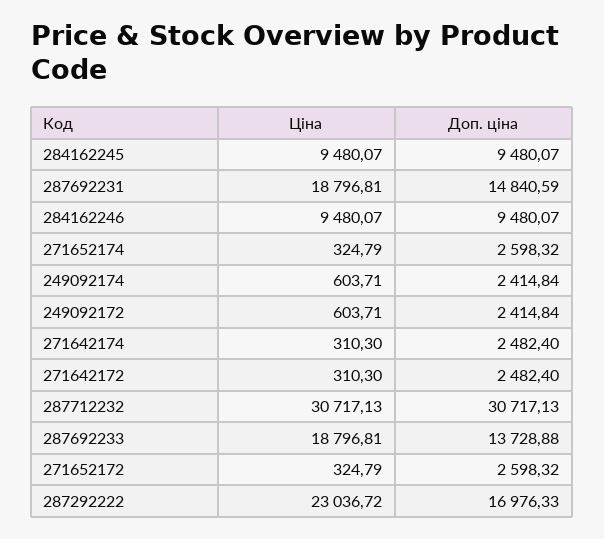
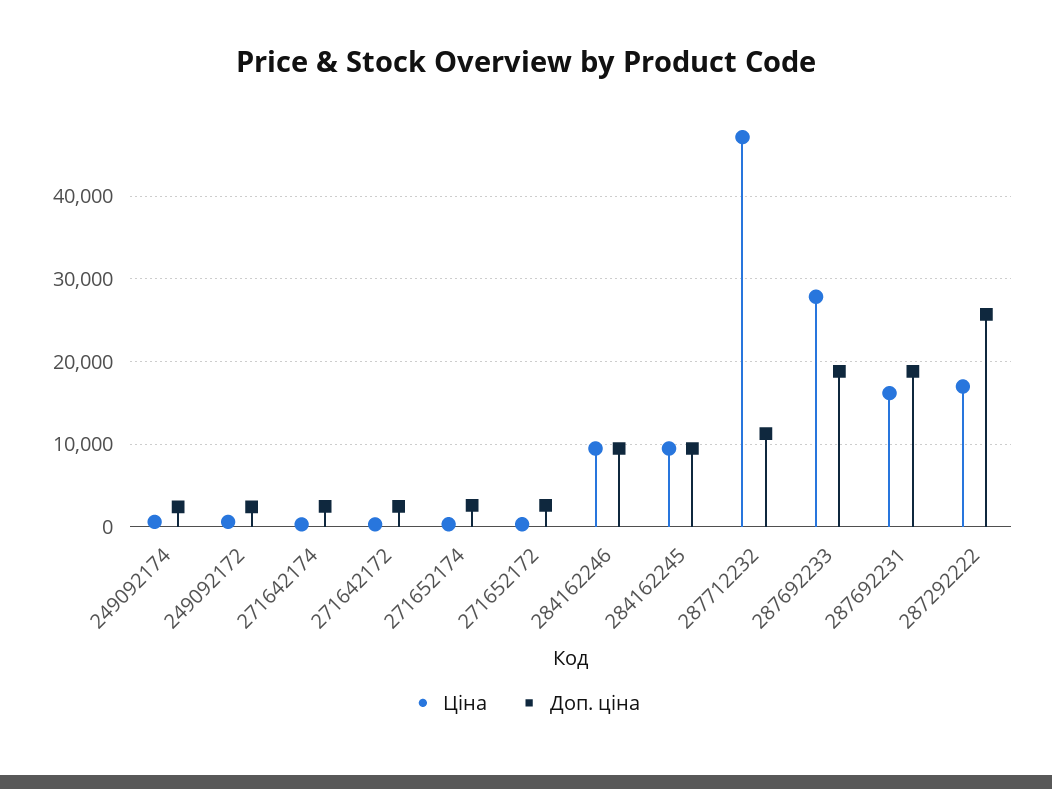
  {
    "Ціна": {
      "284162245": 9480.07,
-     "287692231": 18796.81,
+     "287692231": 16000,
      "284162246": 9480.07,
      "271652174": 324.79,
      "249092174": 603.71,
      "249092172": 603.71,
      "271642174": 310.3,
      "271642172": 310.3,
-     "287712232": 30717.13,
+     "287712232": 47000,
-     "287692233": 18796.81,
+     "287692233": 28000,
      "271652172": 324.79,
-     "287292222": 23036.72
+     "287292222": 17000
    },
    "Доп. ціна": {
      "284162245": 9480.07,
-     "287692231": 14840.59,
+     "287692231": 19000,
      "284162246": 9480.07,
      "271652174": 2598.32,
      "249092174": 2414.84,
      "249092172": 2414.84,
      "271642174": 2482.4,
      "271642172": 2482.4,
-     "287712232": 30717.13,
+     "287712232": 11000,
-     "287692233": 13728.88,
+     "287692233": 19000,
      "271652172": 2598.32,
-     "287292222": 16976.33
+     "287292222": 26000
    }
  }

